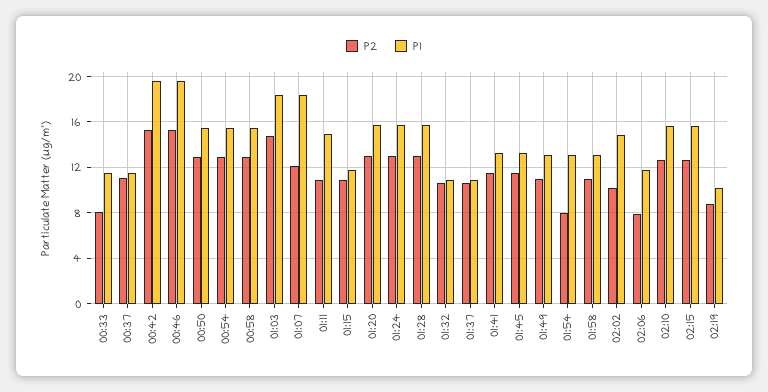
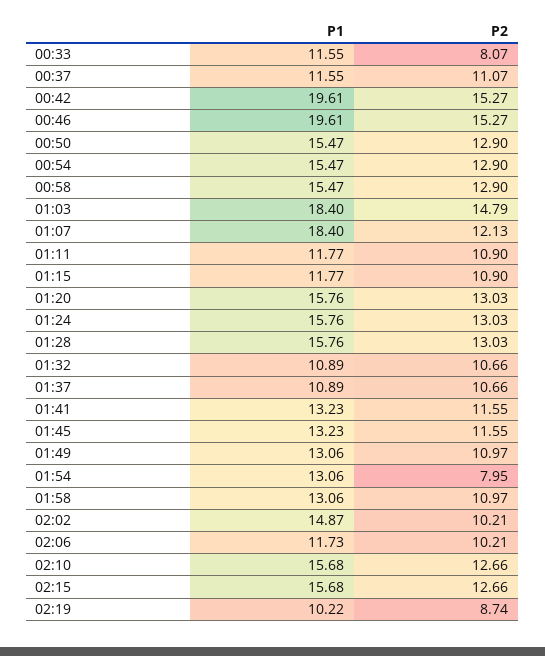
  {
    "P2": {
      "00:33": 8.07,
      "00:37": 11.07,
      "00:42": 15.27,
      "00:46": 15.27,
      "00:50": 12.9,
      "00:54": 12.9,
      "00:58": 12.9,
      "01:03": 14.79,
      "01:07": 12.13,
      "01:11": 10.9,
      "01:15": 10.9,
      "01:20": 13.03,
      "01:24": 13.03,
      "01:28": 13.03,
      "01:32": 10.66,
      "01:37": 10.66,
      "01:41": 11.55,
      "01:45": 11.55,
      "01:49": 10.97,
      "01:54": 7.95,
      "01:58": 10.97,
      "02:02": 10.21,
-     "02:06": 8,
+     "02:06": 10.21,
      "02:10": 12.66,
      "02:15": 12.66,
      "02:19": 8.74
    },
    "P1": {
      "00:33": 11.55,
      "00:37": 11.55,
      "00:42": 19.61,
      "00:46": 19.61,
      "00:50": 15.47,
      "00:54": 15.47,
      "00:58": 15.47,
      "01:03": 18.4,
      "01:07": 18.4,
-     "01:11": 15,
+     "01:11": 11.77,
      "01:15": 11.77,
      "01:20": 15.76,
      "01:24": 15.76,
      "01:28": 15.76,
      "01:32": 10.89,
      "01:37": 10.89,
      "01:41": 13.23,
      "01:45": 13.23,
      "01:49": 13.06,
      "01:54": 13.06,
      "01:58": 13.06,
      "02:02": 14.87,
      "02:06": 11.73,
      "02:10": 15.68,
      "02:15": 15.68,
      "02:19": 10.22
    }
  }

